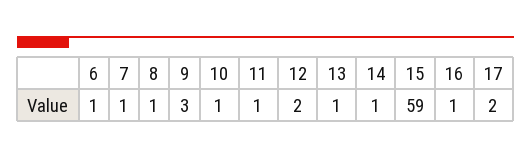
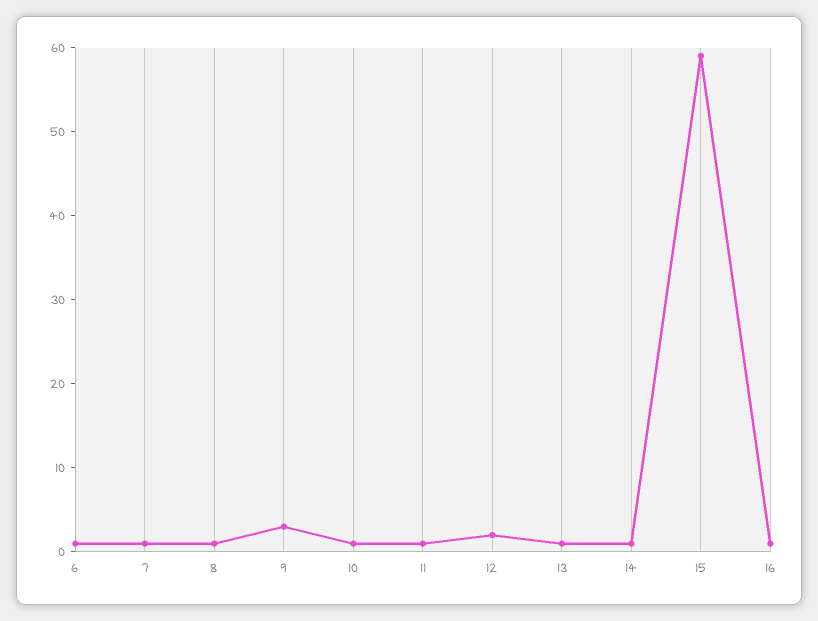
  {
    "6": 1,
    "7": 1,
    "8": 1,
    "9": 3,
    "10": 1,
    "11": 1,
    "12": 2,
    "13": 1,
    "14": 1,
    "15": 59,
-   "16": 1,
+   "16": 1
-   "17": 2
  }

